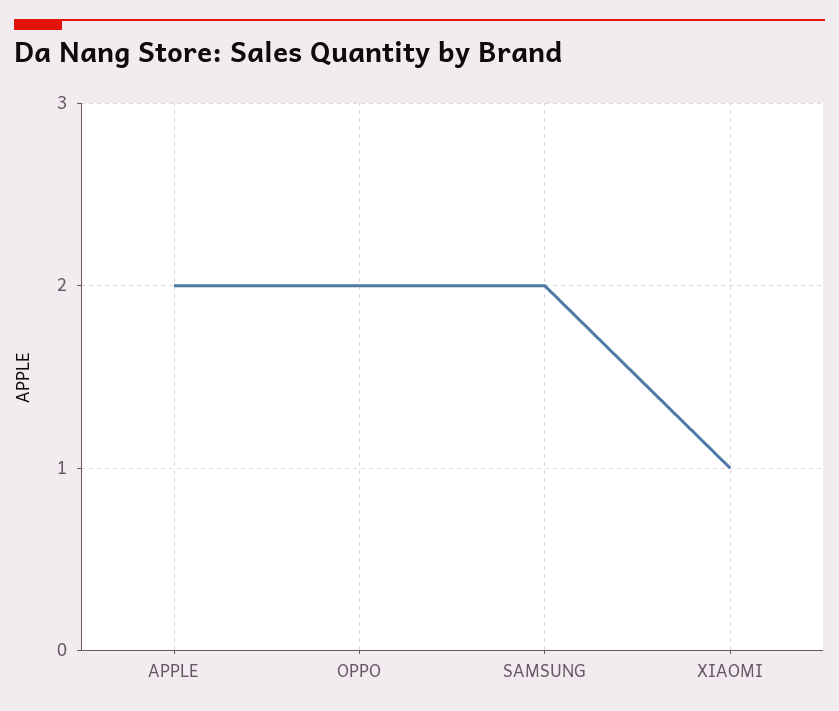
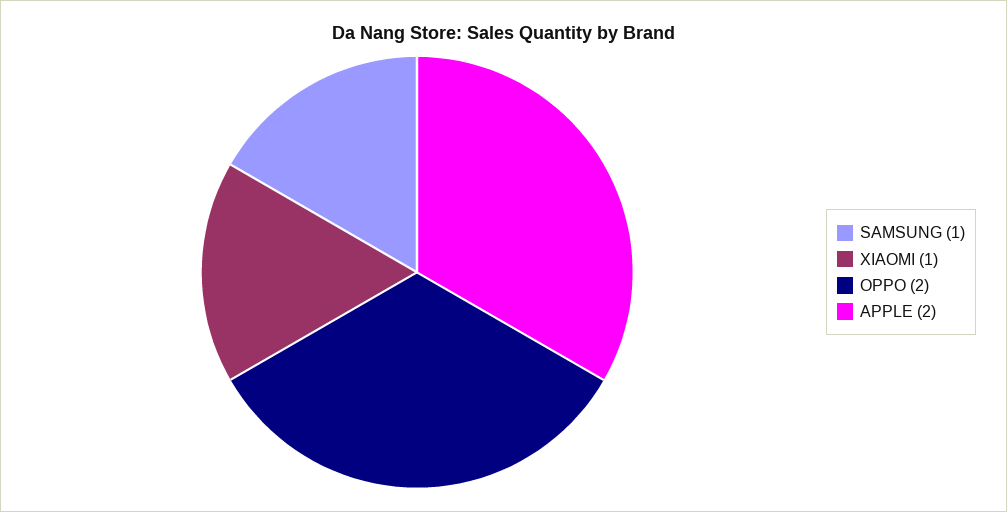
  {
    "APPLE": 2,
    "OPPO": 2,
-   "SAMSUNG": 2,
+   "SAMSUNG": 1,
    "XIAOMI": 1
  }

